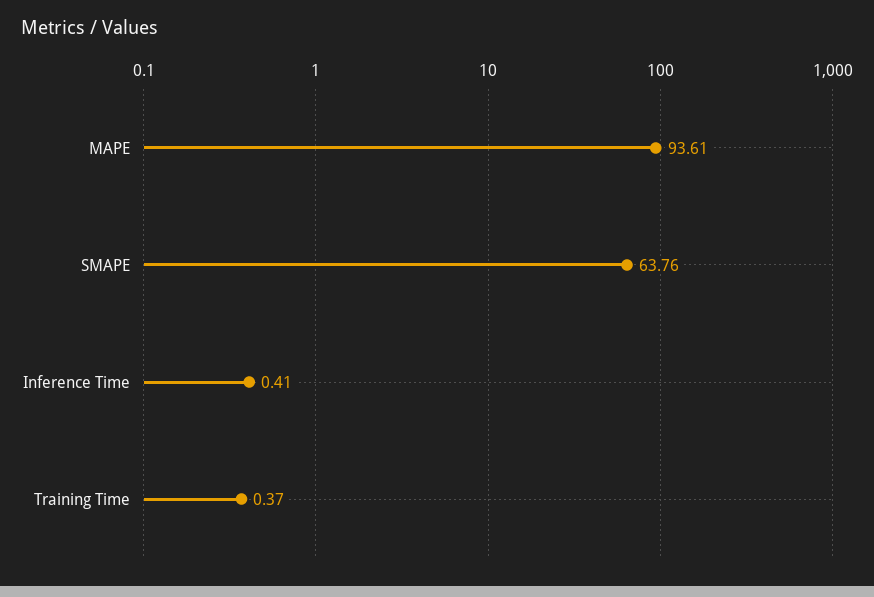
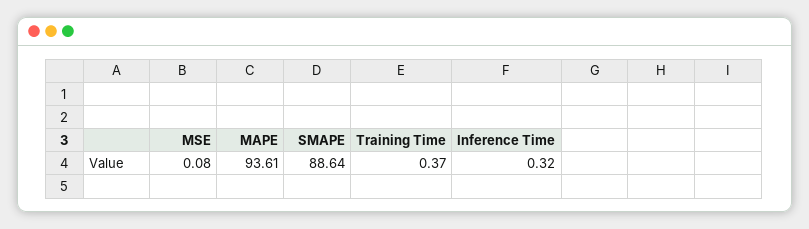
  {
    "MAPE": 93.61,
-   "SMAPE": 63.76,
+   "SMAPE": 88.64,
-   "Inference Time": 0.41,
+   "Inference Time": 0.32,
-   "Training Time": 0.37
+   "Training Time": 0.37,
+   "MSE": 0.08
  }

